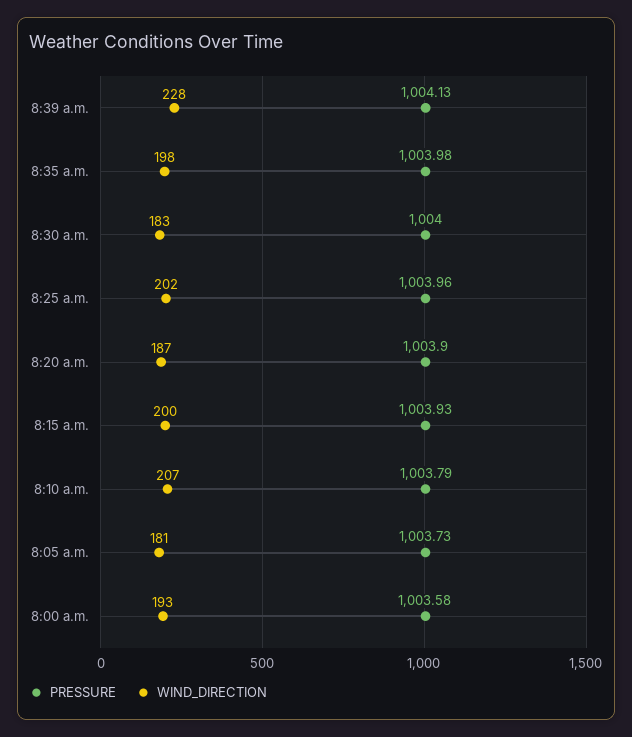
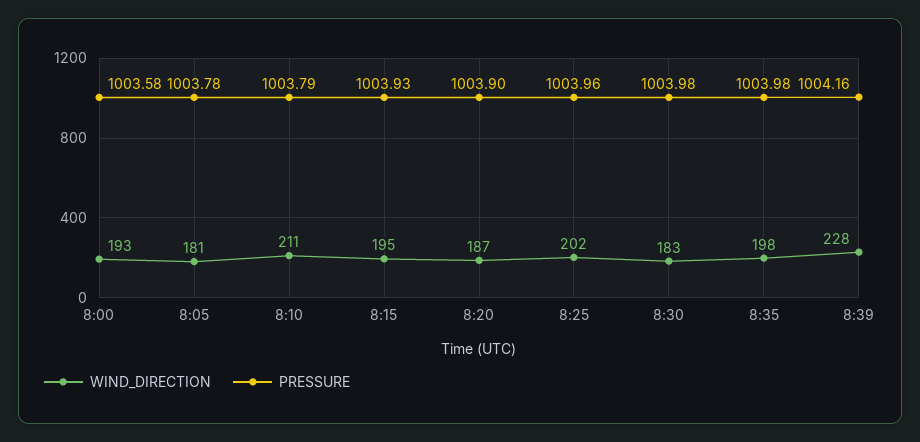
  {
    "PRESSURE": {
-     "8:39 a.m.": 1004.13,
+     "8:39 a.m.": 1004.16,
      "8:35 a.m.": 1003.98,
-     "8:30 a.m.": 1004,
+     "8:30 a.m.": 1003.98,
      "8:25 a.m.": 1003.96,
      "8:20 a.m.": 1003.9,
      "8:15 a.m.": 1003.93,
      "8:10 a.m.": 1003.79,
-     "8:05 a.m.": 1003.73,
+     "8:05 a.m.": 1003.78,
      "8:00 a.m.": 1003.58
    },
    "WIND_DIRECTION": {
      "8:39 a.m.": 228,
      "8:35 a.m.": 198,
      "8:30 a.m.": 183,
      "8:25 a.m.": 202,
      "8:20 a.m.": 187,
-     "8:15 a.m.": 200,
+     "8:15 a.m.": 195,
-     "8:10 a.m.": 207,
+     "8:10 a.m.": 211,
      "8:05 a.m.": 181,
      "8:00 a.m.": 193
    }
  }

